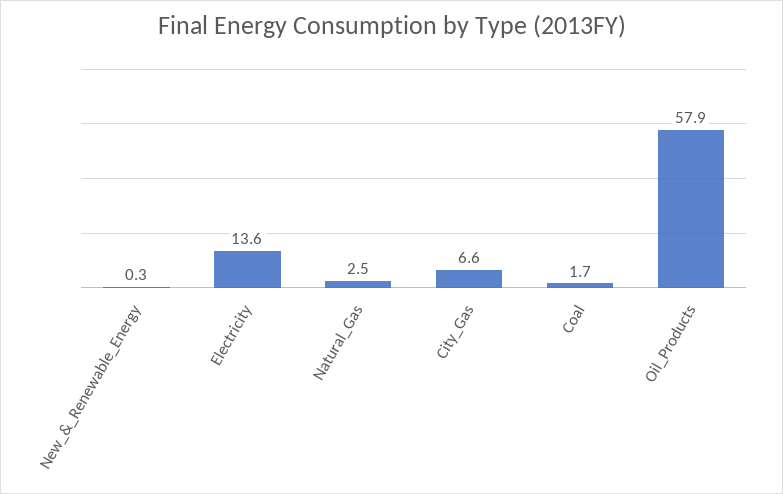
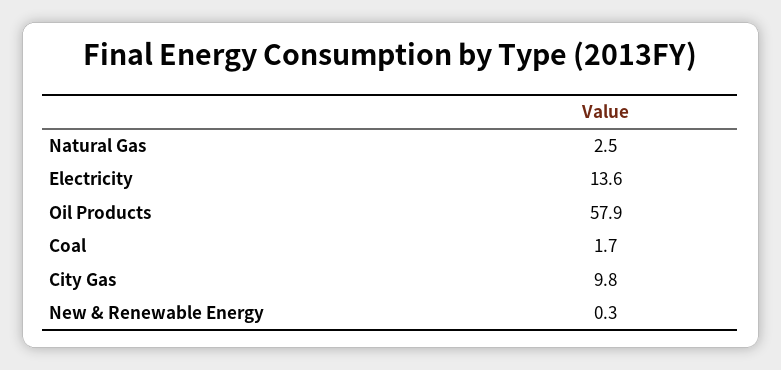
  {
    "New_&_Renewable_Energy": 0.3,
    "Electricity": 13.6,
    "Natural_Gas": 2.5,
-   "City_Gas": 6.6,
+   "City_Gas": 9.8,
    "Coal": 1.7,
    "Oil_Products": 57.9
  }

